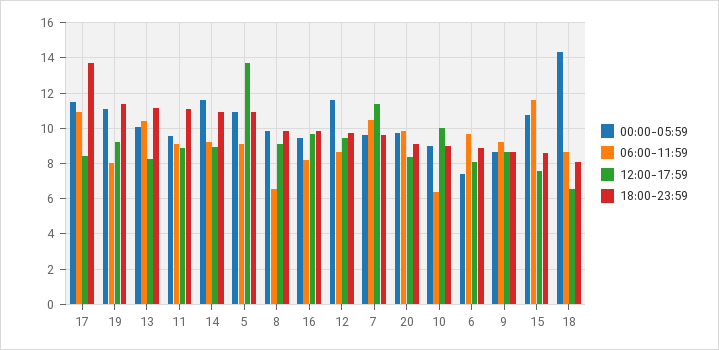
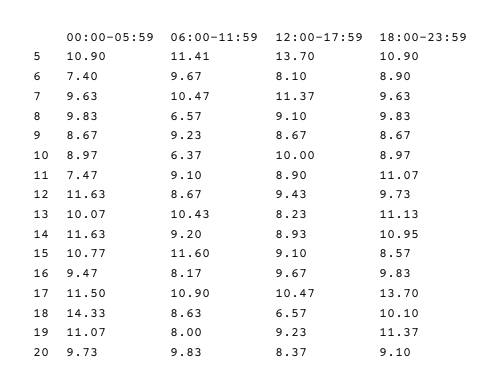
  {
    "00:00-05:59": {
      "17": 11.5,
      "19": 11.07,
      "13": 10.07,
-     "11": 9.5,
+     "11": 7.47,
      "14": 11.63,
      "5": 10.9,
      "8": 9.83,
      "16": 9.47,
      "12": 11.63,
      "7": 9.63,
      "20": 9.73,
      "10": 8.97,
      "6": 7.4,
      "9": 8.67,
      "15": 10.77,
      "18": 14.33
    },
    "06:00-11:59": {
      "17": 10.9,
      "19": 8,
      "13": 10.43,
      "11": 9.1,
      "14": 9.2,
-     "5": 9,
+     "5": 11.41,
      "8": 6.57,
      "16": 8.17,
      "12": 8.67,
      "7": 10.47,
      "20": 9.83,
      "10": 6.37,
      "6": 9.67,
      "9": 9.23,
      "15": 11.6,
      "18": 8.63
    },
    "12:00-17:59": {
-     "17": 8.5,
+     "17": 10.47,
      "19": 9.23,
      "13": 8.23,
      "11": 8.9,
      "14": 8.93,
      "5": 13.7,
      "8": 9.1,
      "16": 9.67,
      "12": 9.43,
      "7": 11.37,
      "20": 8.37,
      "10": 10,
      "6": 8.1,
      "9": 8.67,
-     "15": 7.5,
+     "15": 9.1,
      "18": 6.57
    },
    "18:00-23:59": {
      "17": 13.7,
      "19": 11.37,
      "13": 11.13,
      "11": 11.07,
      "14": 10.95,
      "5": 10.9,
      "8": 9.83,
      "16": 9.83,
      "12": 9.73,
      "7": 9.63,
      "20": 9.1,
      "10": 8.97,
      "6": 8.9,
      "9": 8.67,
      "15": 8.57,
-     "18": 8
+     "18": 10.1
    }
  }

